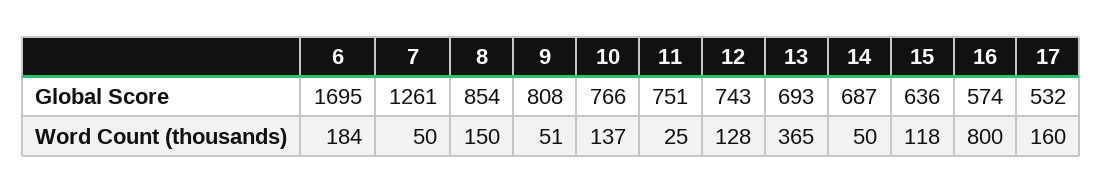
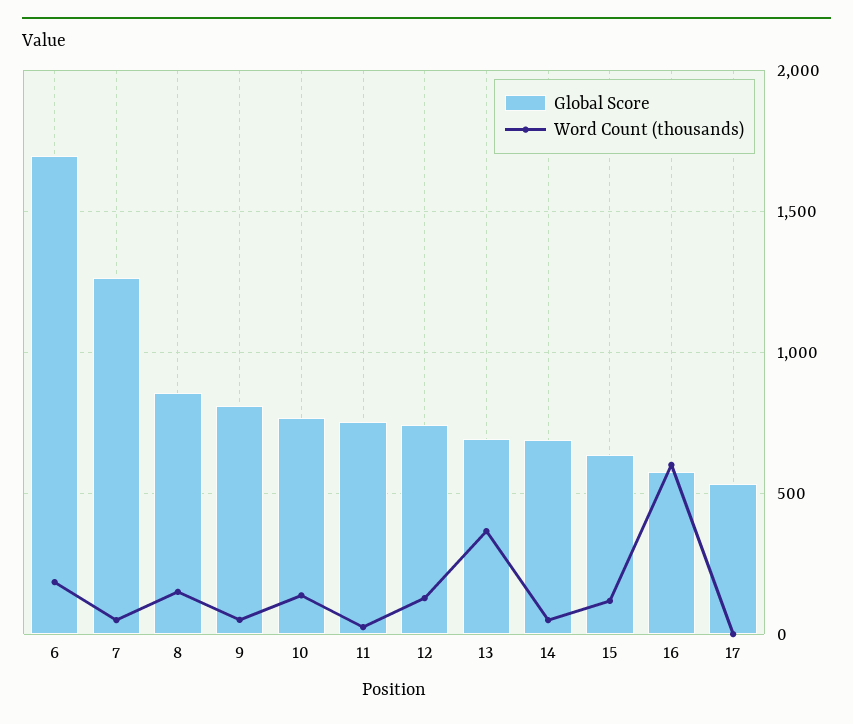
  {
    "Global Score": {
      "6": 1695,
      "7": 1261,
      "8": 854,
      "9": 808,
      "10": 766,
      "11": 751,
      "12": 743,
      "13": 693,
      "14": 687,
      "15": 636,
      "16": 574,
      "17": 532
    },
    "Word Count (thousands)": {
      "6": 184,
      "7": 50,
      "8": 150,
      "9": 51,
      "10": 137,
      "11": 25,
      "12": 128,
      "13": 365,
      "14": 50,
      "15": 118,
-     "16": 800,
+     "16": 600,
-     "17": 160
+     "17": 0
    }
  }

